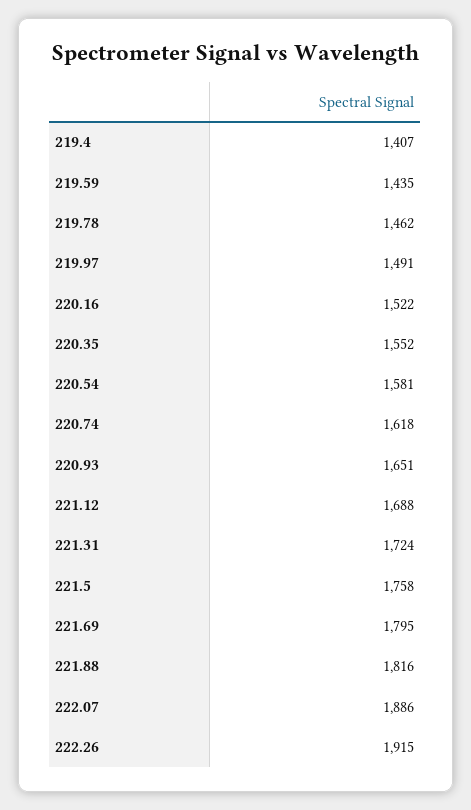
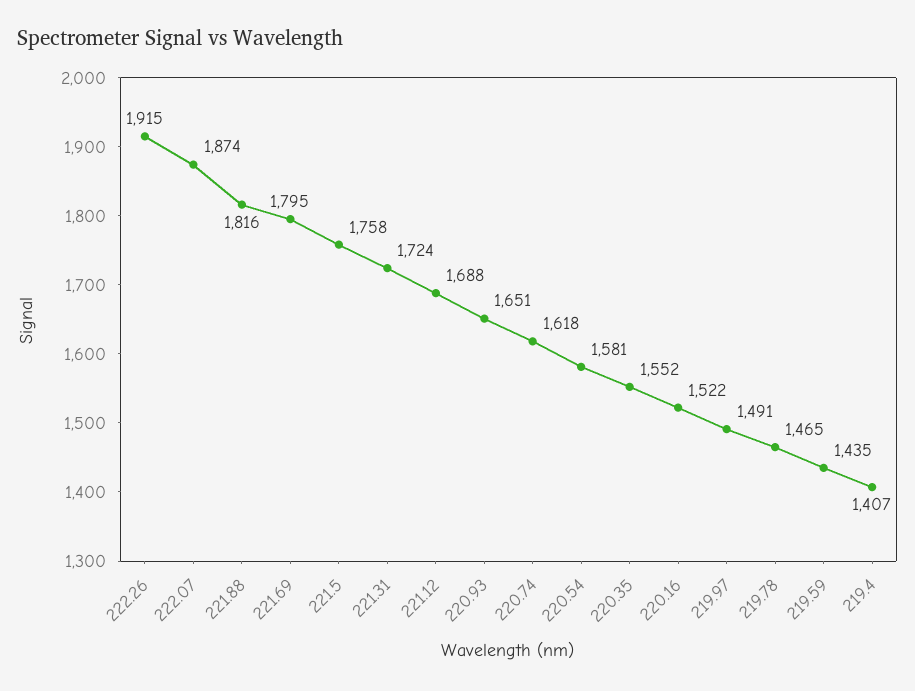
  {
    "219.4": 1407,
    "219.59": 1435,
-   "219.78": 1462,
+   "219.78": 1465,
    "219.97": 1491,
    "220.16": 1522,
    "220.35": 1552,
    "220.54": 1581,
    "220.74": 1618,
    "220.93": 1651,
    "221.12": 1688,
    "221.31": 1724,
    "221.5": 1758,
    "221.69": 1795,
    "221.88": 1816,
-   "222.07": 1886,
+   "222.07": 1874,
    "222.26": 1915
  }

